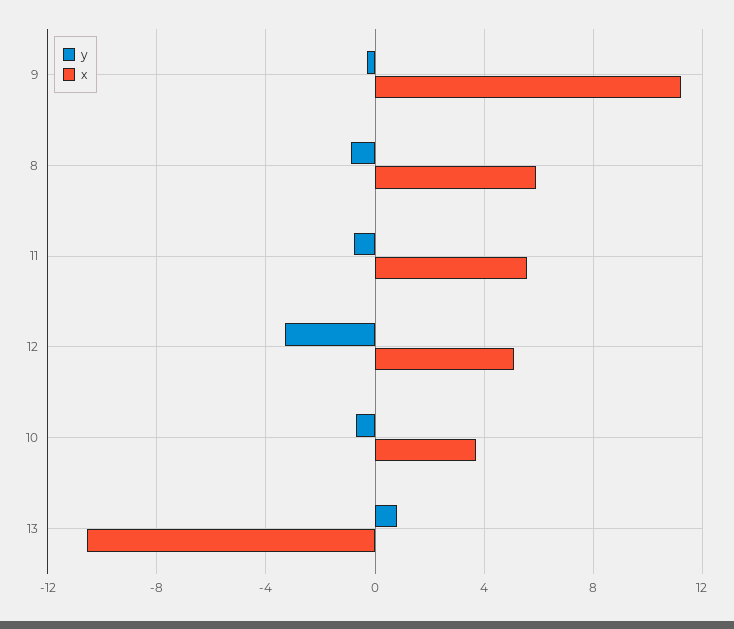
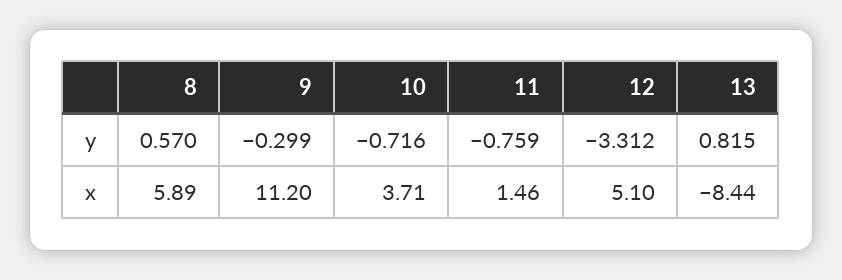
  {
    "y": {
      "9": -0.299,
-     "8": -1,
+     "8": 0.57,
      "11": -0.759,
      "12": -3.312,
      "10": -0.716,
      "13": 0.815
    },
    "x": {
      "9": 11.2,
      "8": 5.89,
-     "11": 5.5,
+     "11": 1.46,
      "12": 5.1,
      "10": 3.71,
-     "13": -10.5
+     "13": -8.44
    }
  }

